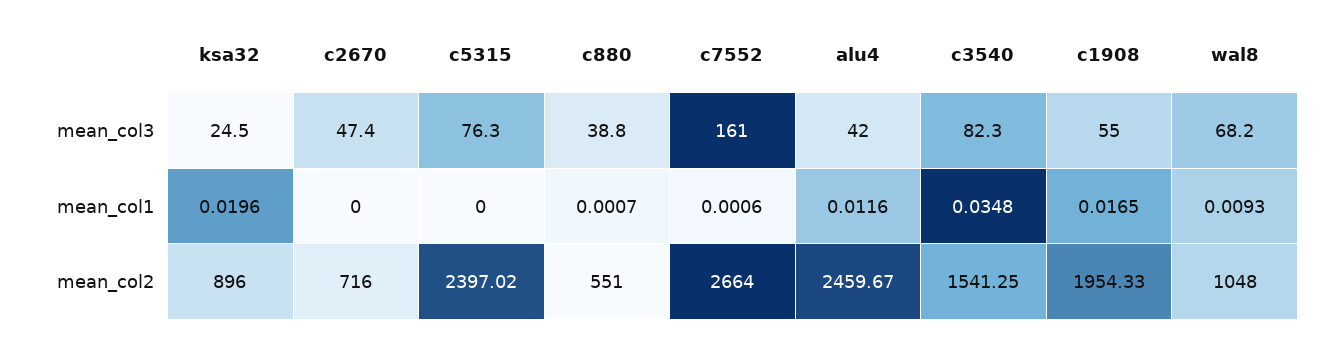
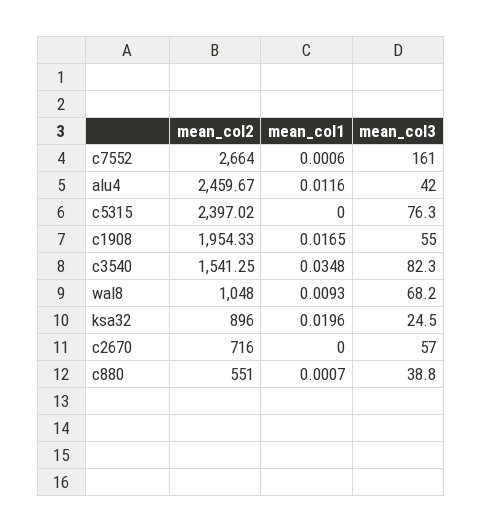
  {
    "ksa32": {
      "mean_col3": 24.5,
      "mean_col1": 0.0196,
      "mean_col2": 896
    },
    "c2670": {
-     "mean_col3": 47.4,
+     "mean_col3": 57,
      "mean_col1": 0,
      "mean_col2": 716
    },
    "c5315": {
      "mean_col3": 76.3,
      "mean_col1": 0,
      "mean_col2": 2397.02
    },
    "c880": {
      "mean_col3": 38.8,
      "mean_col1": 0.0007,
      "mean_col2": 551
    },
    "c7552": {
      "mean_col3": 161,
      "mean_col1": 0.0006,
      "mean_col2": 2664
    },
    "alu4": {
      "mean_col3": 42,
      "mean_col1": 0.0116,
      "mean_col2": 2459.67
    },
    "c3540": {
      "mean_col3": 82.3,
      "mean_col1": 0.0348,
      "mean_col2": 1541.25
    },
    "c1908": {
      "mean_col3": 55,
      "mean_col1": 0.0165,
      "mean_col2": 1954.33
    },
    "wal8": {
      "mean_col3": 68.2,
      "mean_col1": 0.0093,
      "mean_col2": 1048
    }
  }

